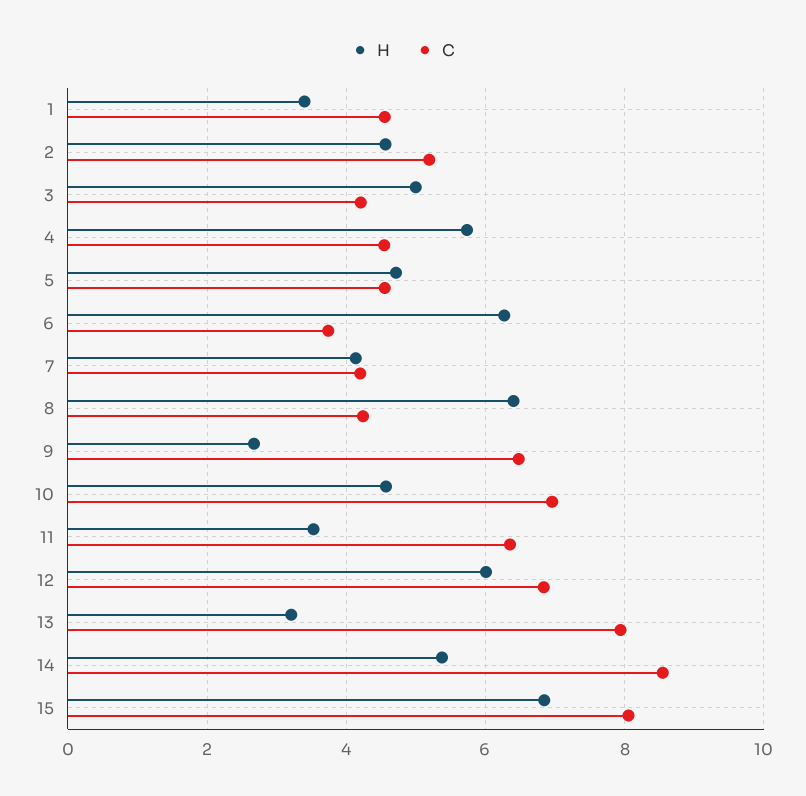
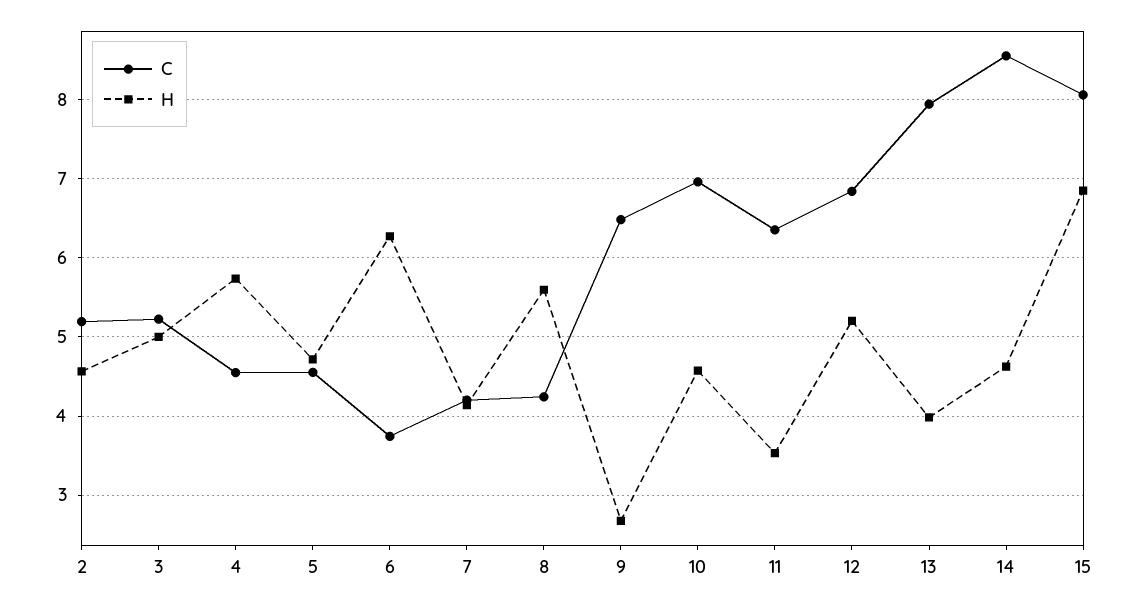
  {
    "H": {
-     "1": 3.4,
      "2": 4.6,
      "3": 5,
      "4": 5.7,
      "5": 4.7,
      "6": 6.3,
      "7": 4.1,
-     "8": 6.4,
+     "8": 5.6,
      "9": 2.7,
      "10": 4.6,
      "11": 3.5,
-     "12": 6,
+     "12": 5.2,
-     "13": 3.2,
+     "13": 4,
-     "14": 5.4,
+     "14": 4.6,
      "15": 6.8
    },
    "C": {
-     "1": 4.6,
      "2": 5.2,
-     "3": 4.2,
+     "3": 5.2,
      "4": 4.5,
      "5": 4.6,
      "6": 3.7,
      "7": 4.2,
      "8": 4.2,
      "9": 6.5,
      "10": 7,
      "11": 6.4,
      "12": 6.8,
      "13": 7.9,
      "14": 8.6,
      "15": 8.1
    }
  }

